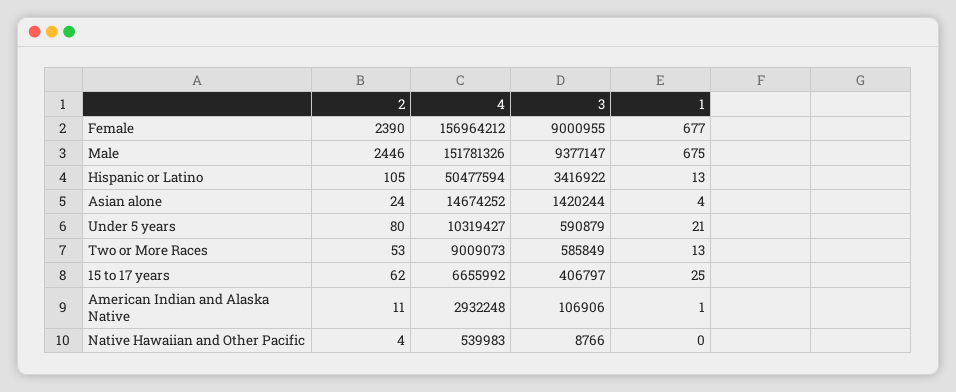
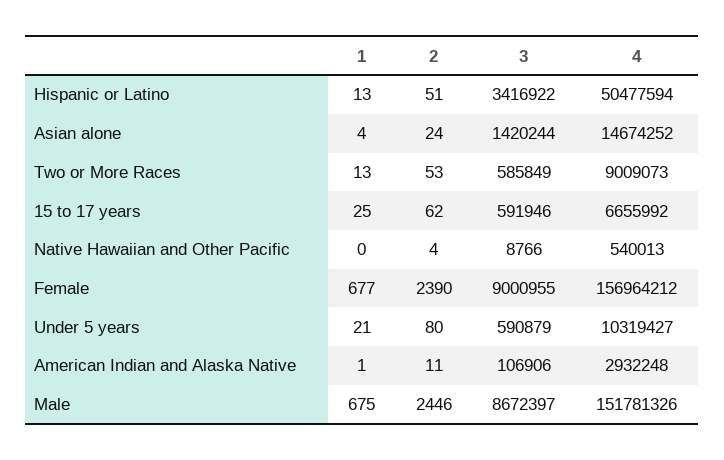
  {
    "2": {
      "Female": 2390,
      "Male": 2446,
-     "Hispanic or Latino": 105,
+     "Hispanic or Latino": 51,
      "Asian alone": 24,
      "Under 5 years": 80,
      "Two or More Races": 53,
      "15 to 17 years": 62,
      "American Indian and Alaska Native": 11,
      "Native Hawaiian and Other Pacific": 4
    },
    "4": {
      "Female": 156964212,
      "Male": 151781326,
      "Hispanic or Latino": 50477594,
      "Asian alone": 14674252,
      "Under 5 years": 10319427,
      "Two or More Races": 9009073,
      "15 to 17 years": 6655992,
      "American Indian and Alaska Native": 2932248,
-     "Native Hawaiian and Other Pacific": 539983
+     "Native Hawaiian and Other Pacific": 540013
    },
    "3": {
      "Female": 9000955,
-     "Male": 9377147,
+     "Male": 8672397,
      "Hispanic or Latino": 3416922,
      "Asian alone": 1420244,
      "Under 5 years": 590879,
      "Two or More Races": 585849,
-     "15 to 17 years": 406797,
+     "15 to 17 years": 591946,
      "American Indian and Alaska Native": 106906,
      "Native Hawaiian and Other Pacific": 8766
    },
    "1": {
      "Female": 677,
      "Male": 675,
      "Hispanic or Latino": 13,
      "Asian alone": 4,
      "Under 5 years": 21,
      "Two or More Races": 13,
      "15 to 17 years": 25,
      "American Indian and Alaska Native": 1,
      "Native Hawaiian and Other Pacific": 0
    }
  }

